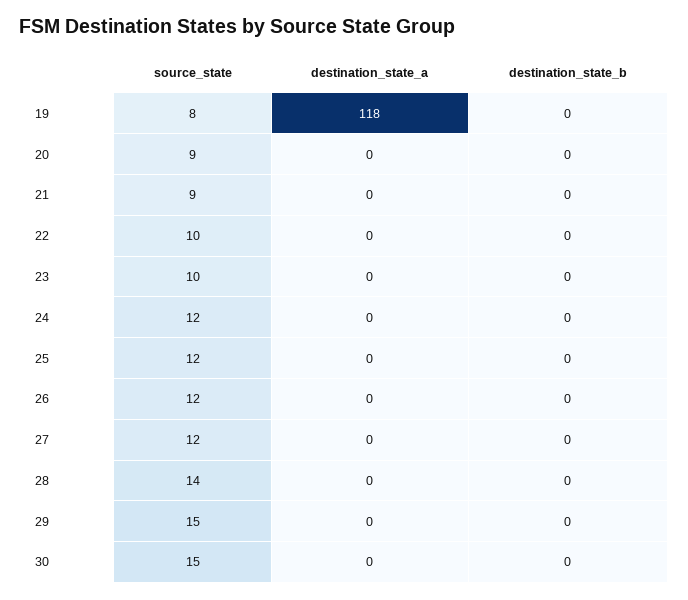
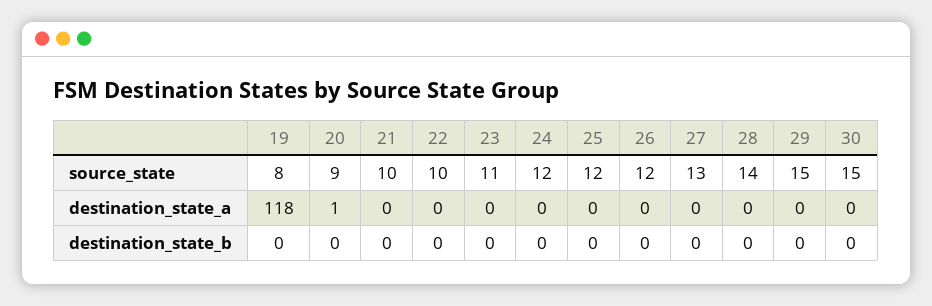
  {
    "source_state": {
      "19": 8,
      "20": 9,
-     "21": 9,
+     "21": 10,
      "22": 10,
-     "23": 10,
+     "23": 11,
      "24": 12,
      "25": 12,
      "26": 12,
-     "27": 12,
+     "27": 13,
      "28": 14,
      "29": 15,
      "30": 15
    },
    "destination_state_a": {
      "19": 118,
-     "20": 0,
+     "20": 1,
      "21": 0,
      "22": 0,
      "23": 0,
      "24": 0,
      "25": 0,
      "26": 0,
      "27": 0,
      "28": 0,
      "29": 0,
      "30": 0
    },
    "destination_state_b": {
      "19": 0,
      "20": 0,
      "21": 0,
      "22": 0,
      "23": 0,
      "24": 0,
      "25": 0,
      "26": 0,
      "27": 0,
      "28": 0,
      "29": 0,
      "30": 0
    }
  }

